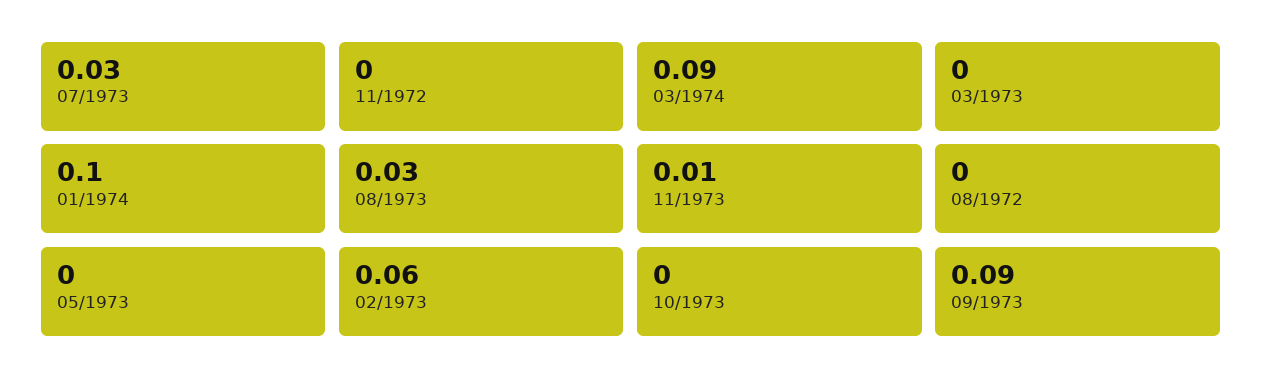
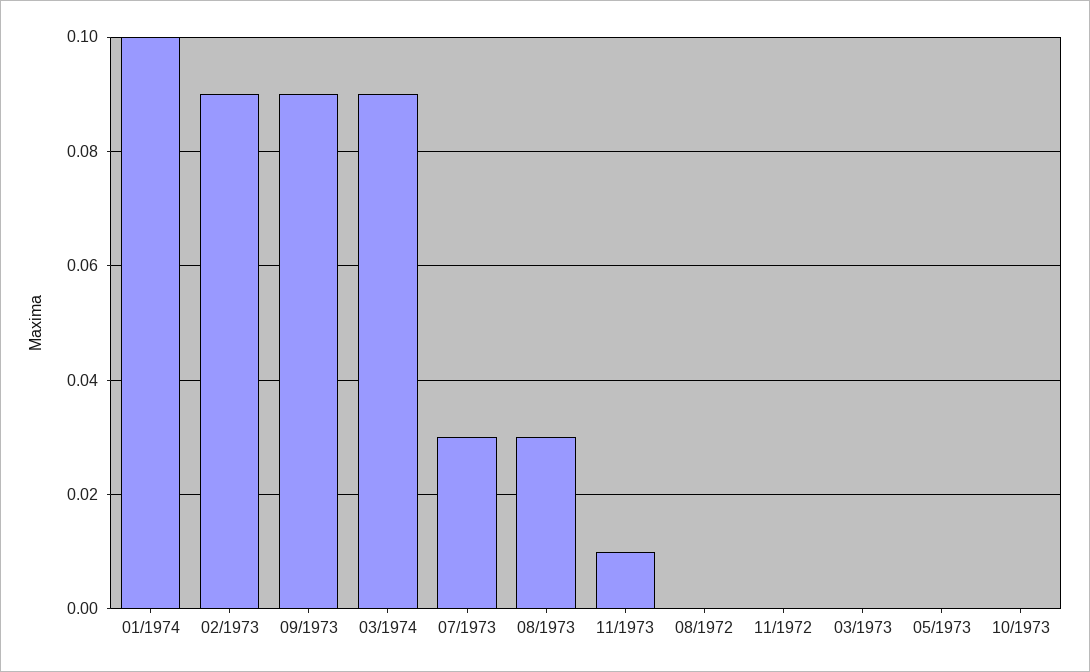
  {
    "07/1973": 0.03,
    "11/1972": 0,
    "03/1974": 0.09,
    "03/1973": 0,
    "01/1974": 0.1,
    "08/1973": 0.03,
    "11/1973": 0.01,
    "08/1972": 0,
    "05/1973": 0,
-   "02/1973": 0.06,
+   "02/1973": 0.09,
    "10/1973": 0,
    "09/1973": 0.09
  }

